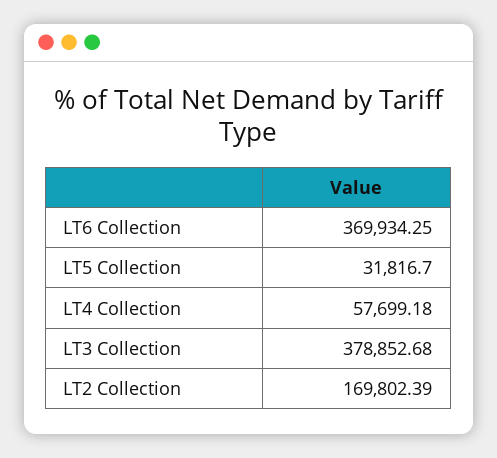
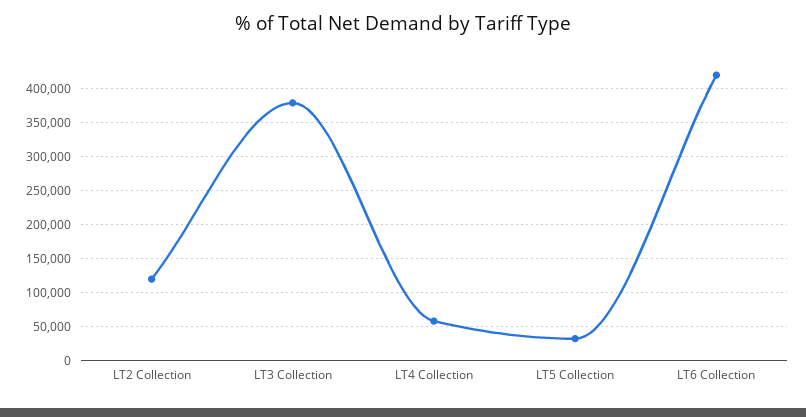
  {
-   "LT6 Collection": 369934.25,
+   "LT6 Collection": 420000,
    "LT5 Collection": 31816.7,
    "LT4 Collection": 57699.18,
    "LT3 Collection": 378852.68,
-   "LT2 Collection": 169802.39
+   "LT2 Collection": 120000
  }

